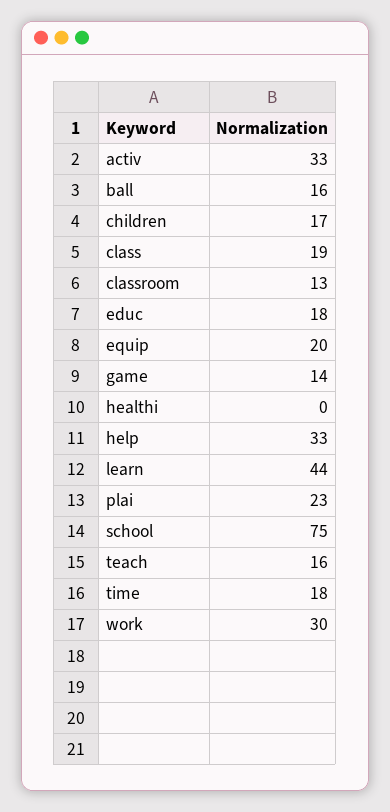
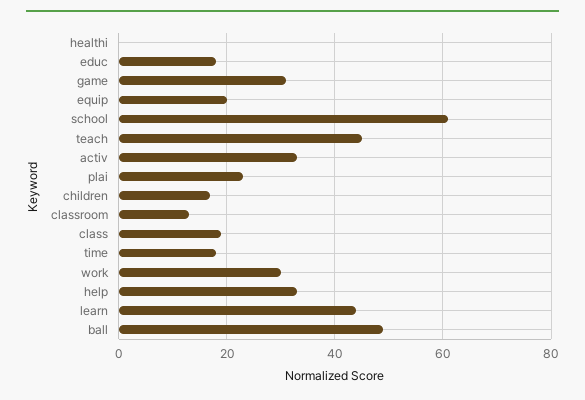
  {
    "activ": 33,
-   "ball": 16,
+   "ball": 50,
    "children": 17,
    "class": 19,
    "classroom": 13,
    "educ": 18,
    "equip": 20,
-   "game": 14,
+   "game": 30,
    "healthi": 0,
    "help": 33,
    "learn": 44,
    "plai": 23,
-   "school": 75,
+   "school": 60,
-   "teach": 16,
+   "teach": 45,
    "time": 18,
    "work": 30
  }

